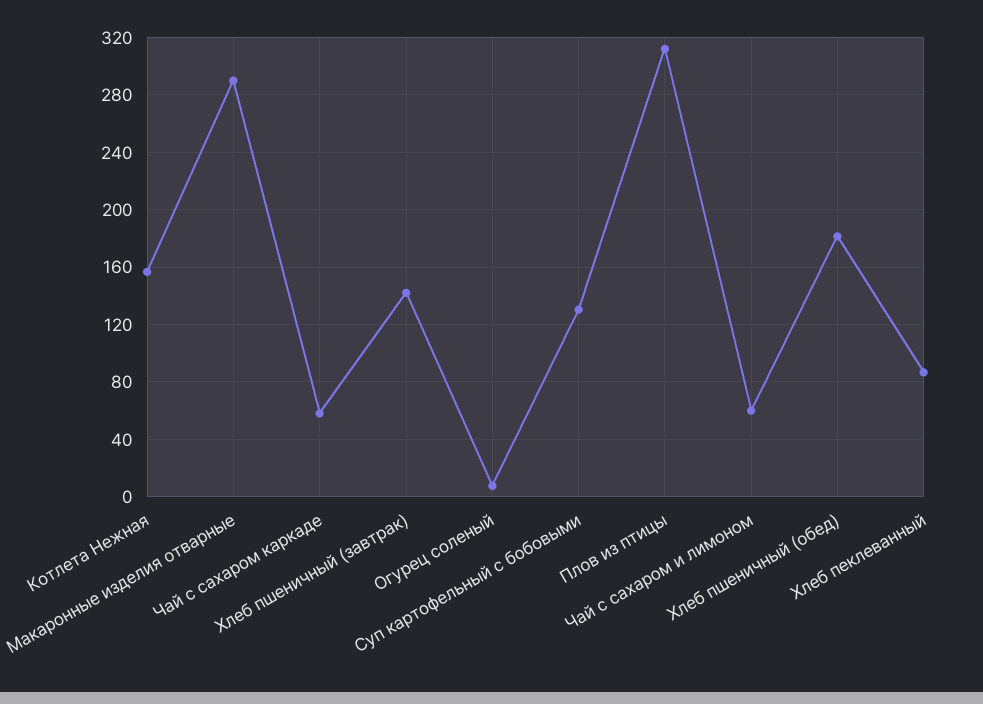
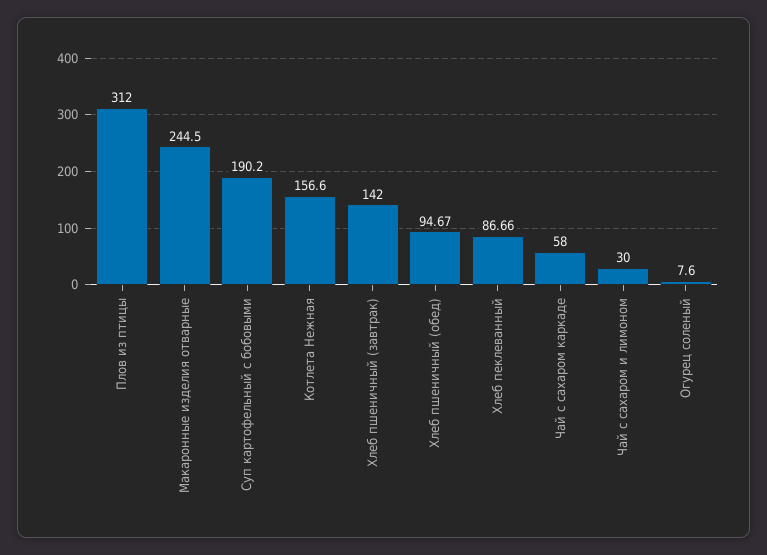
  {
    "Котлета Нежная": 156.6,
-   "Макаронные изделия отварные": 290,
+   "Макаронные изделия отварные": 244.5,
    "Чай с сахаром каркаде": 58,
    "Хлеб пшеничный (завтрак)": 142,
    "Огурец соленый": 7.6,
-   "Суп картофельный с бобовыми": 130,
+   "Суп картофельный с бобовыми": 190.2,
    "Плов из птицы": 312,
-   "Чай с сахаром и лимоном": 60,
+   "Чай с сахаром и лимоном": 30,
-   "Хлеб пшеничный (обед)": 180,
+   "Хлеб пшеничный (обед)": 94.67,
    "Хлеб пеклеванный": 86.66
  }

